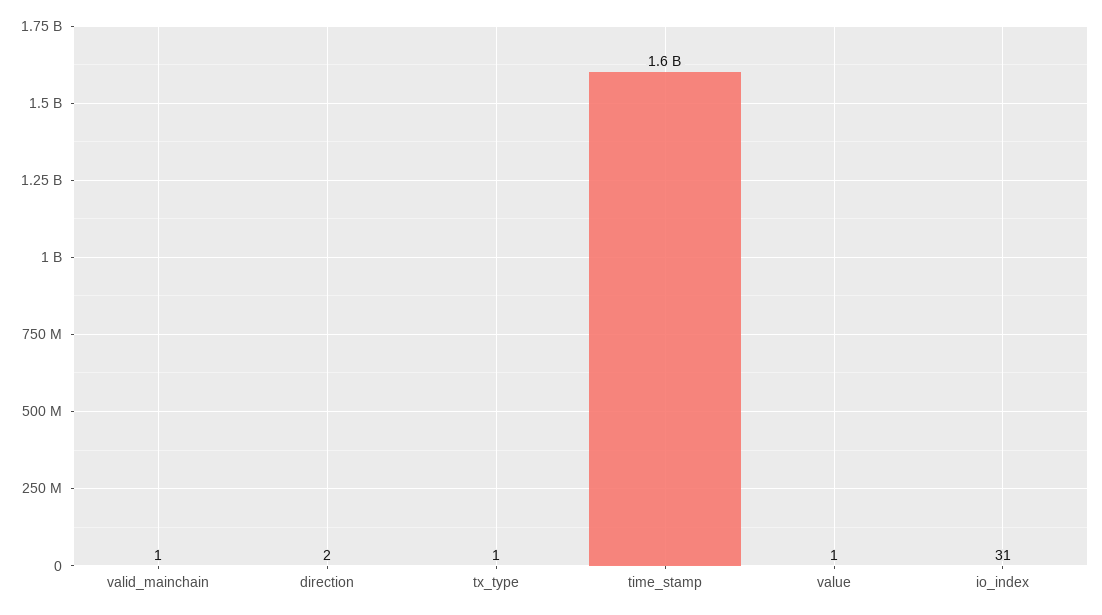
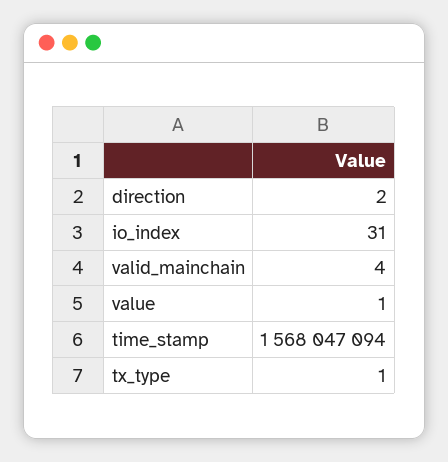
  {
-   "valid_mainchain": 1,
+   "valid_mainchain": 4,
    "direction": 2,
    "tx_type": 1,
    "time_stamp": 1568047094,
    "value": 1,
    "io_index": 31
  }

